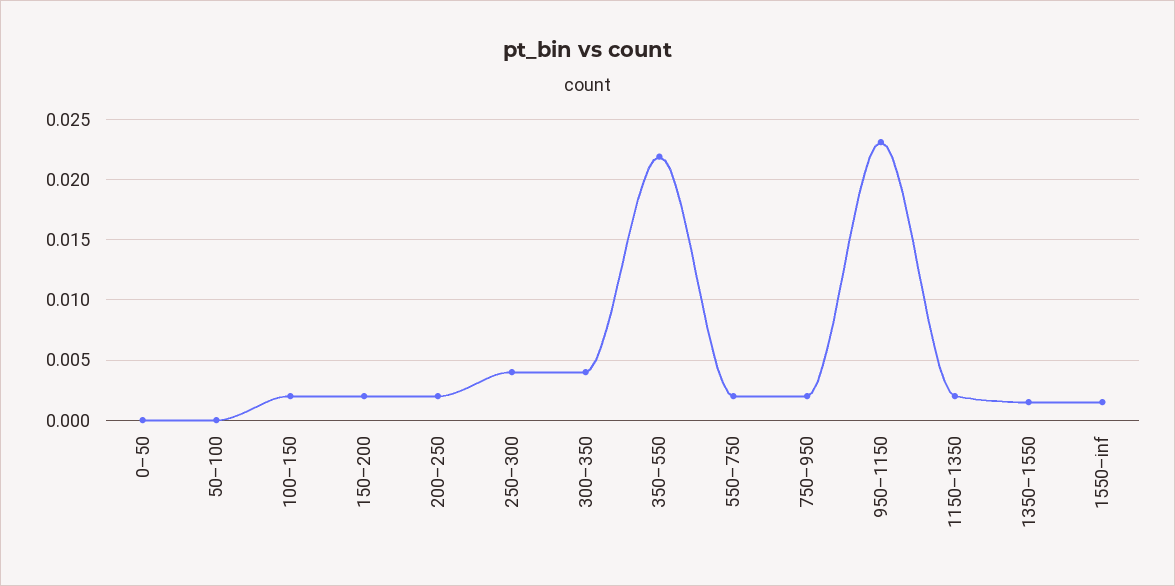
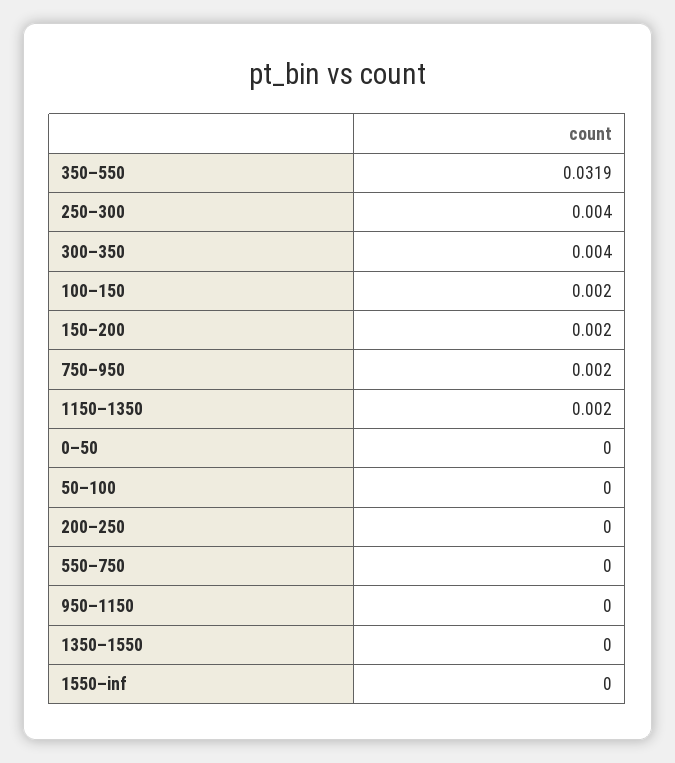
  {
    "0–50": 0,
    "50–100": 0,
    "100–150": 0.002,
    "150–200": 0.002,
-   "200–250": 0.002,
+   "200–250": 0,
    "250–300": 0.004,
    "300–350": 0.004,
-   "350–550": 0.022,
+   "350–550": 0.0319,
-   "550–750": 0.002,
+   "550–750": 0,
    "750–950": 0.002,
-   "950–1150": 0.023,
+   "950–1150": 0,
    "1150–1350": 0.002,
-   "1350–1550": 0.0015,
+   "1350–1550": 0,
-   "1550–inf": 0.0015
+   "1550–inf": 0
  }

